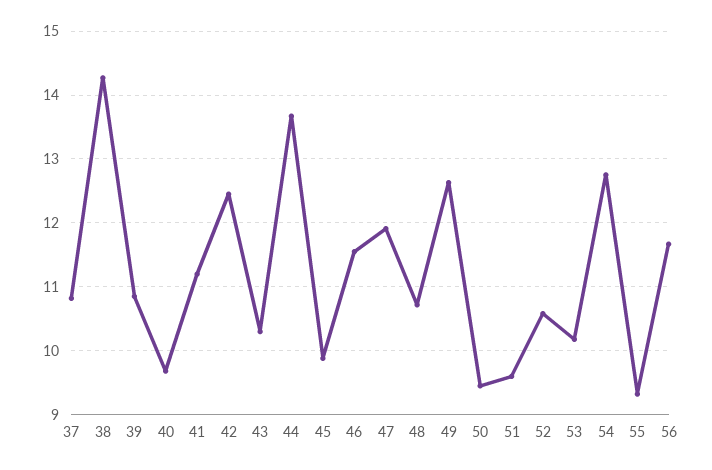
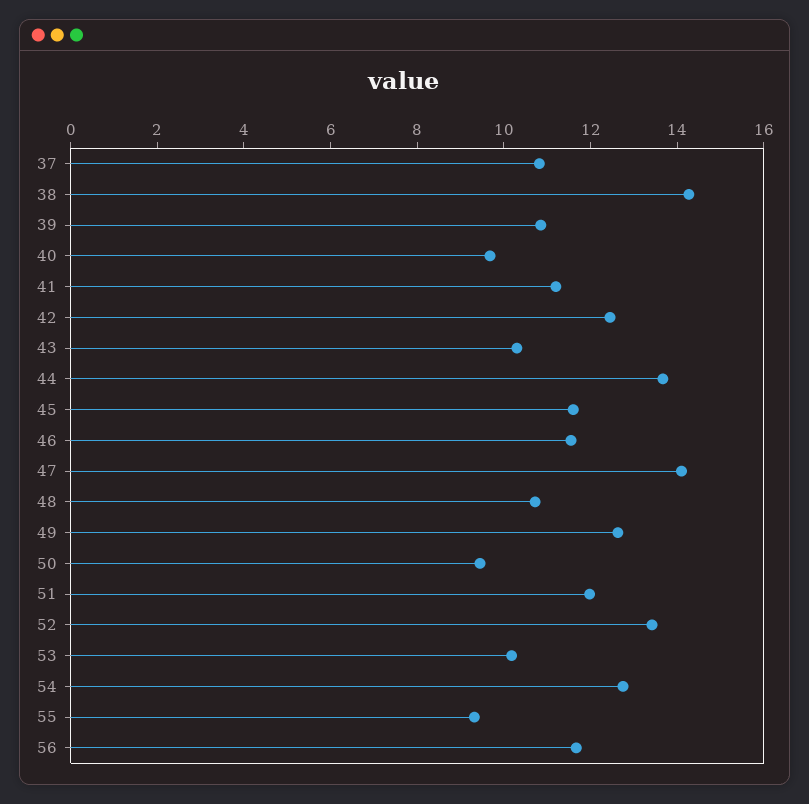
  {
    "37": 10.8,
    "38": 14.3,
    "39": 10.9,
    "40": 9.7,
    "41": 11.2,
    "42": 12.5,
    "43": 10.3,
    "44": 13.7,
-   "45": 9.9,
+   "45": 11.5,
    "46": 11.6,
-   "47": 11.9,
+   "47": 14,
    "48": 10.7,
    "49": 12.6,
    "50": 9.5,
-   "51": 9.6,
+   "51": 12,
-   "52": 10.6,
+   "52": 13.5,
    "53": 10.2,
    "54": 12.8,
    "55": 9.3,
    "56": 11.7
  }

